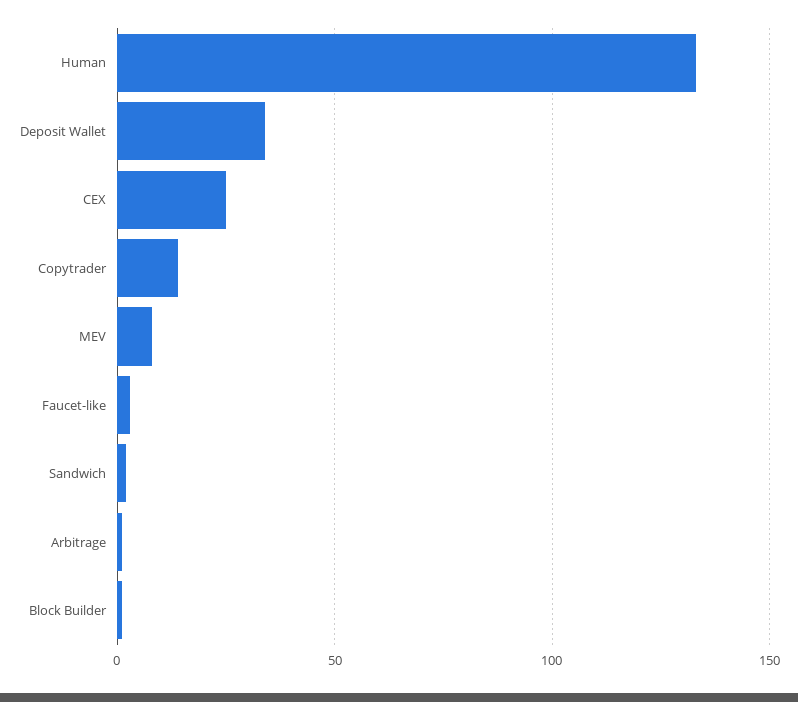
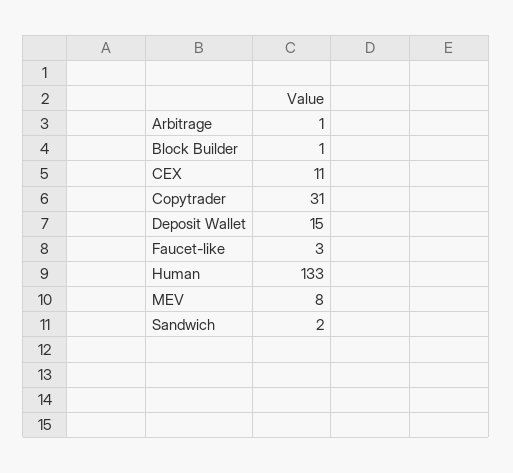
  {
    "Human": 133,
-   "Deposit Wallet": 35,
+   "Deposit Wallet": 15,
-   "CEX": 25,
+   "CEX": 11,
-   "Copytrader": 15,
+   "Copytrader": 31,
    "MEV": 8,
    "Faucet-like": 3,
    "Sandwich": 2,
    "Arbitrage": 1,
    "Block Builder": 1
  }

